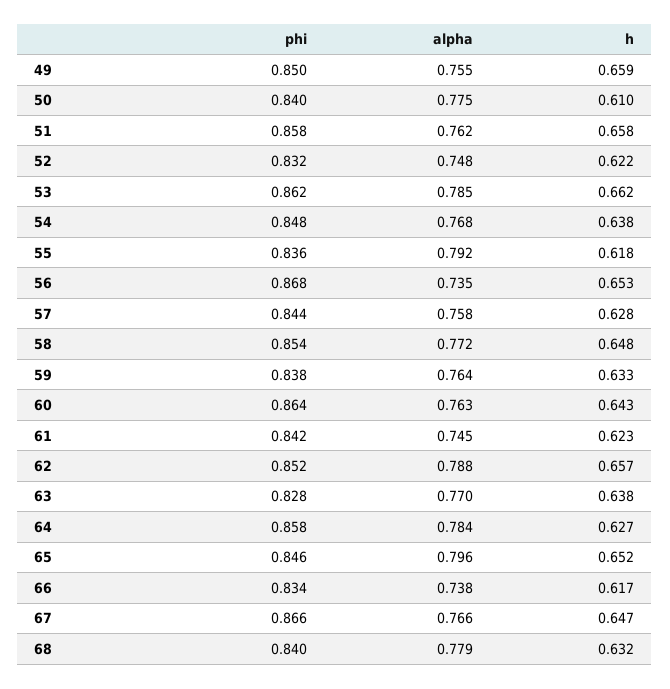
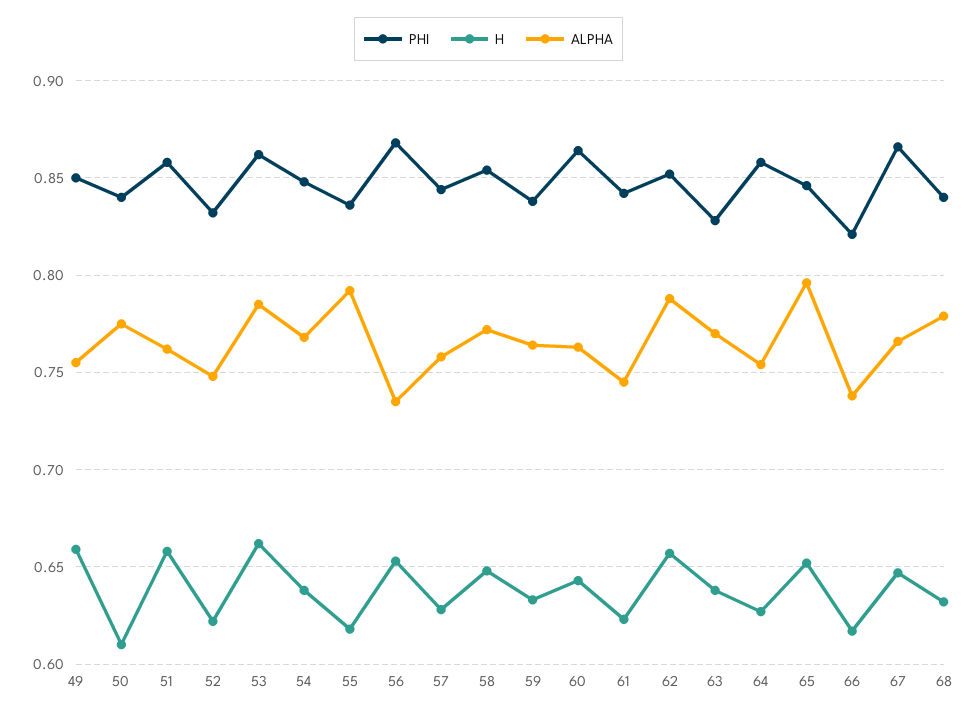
  {
    "phi": {
      "49": 0.85,
      "50": 0.84,
      "51": 0.858,
      "52": 0.832,
      "53": 0.862,
      "54": 0.848,
      "55": 0.836,
      "56": 0.868,
      "57": 0.844,
      "58": 0.854,
      "59": 0.838,
      "60": 0.864,
      "61": 0.842,
      "62": 0.852,
      "63": 0.828,
      "64": 0.858,
      "65": 0.846,
-     "66": 0.834,
+     "66": 0.82,
      "67": 0.866,
      "68": 0.84
    },
    "alpha": {
      "49": 0.755,
      "50": 0.775,
      "51": 0.762,
      "52": 0.748,
      "53": 0.785,
      "54": 0.768,
      "55": 0.792,
      "56": 0.735,
      "57": 0.758,
      "58": 0.772,
      "59": 0.764,
      "60": 0.763,
      "61": 0.745,
      "62": 0.788,
      "63": 0.77,
-     "64": 0.784,
+     "64": 0.755,
      "65": 0.796,
      "66": 0.738,
      "67": 0.766,
      "68": 0.779
    },
    "h": {
      "49": 0.659,
      "50": 0.61,
      "51": 0.658,
      "52": 0.622,
      "53": 0.662,
      "54": 0.638,
      "55": 0.618,
      "56": 0.653,
      "57": 0.628,
      "58": 0.648,
      "59": 0.633,
      "60": 0.643,
      "61": 0.623,
      "62": 0.657,
      "63": 0.638,
      "64": 0.627,
      "65": 0.652,
      "66": 0.617,
      "67": 0.647,
      "68": 0.632
    }
  }

